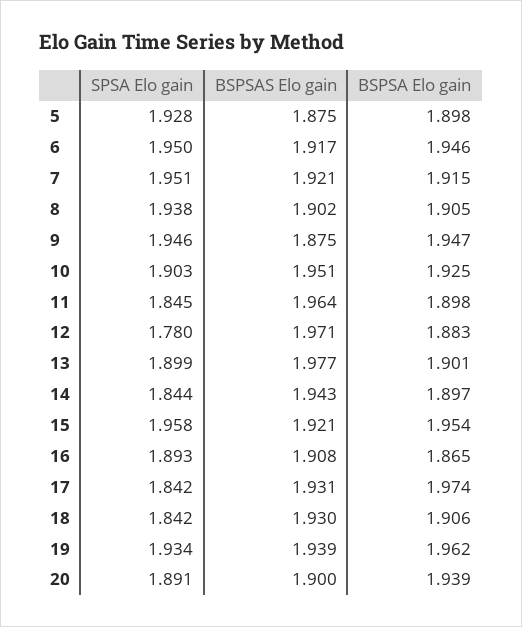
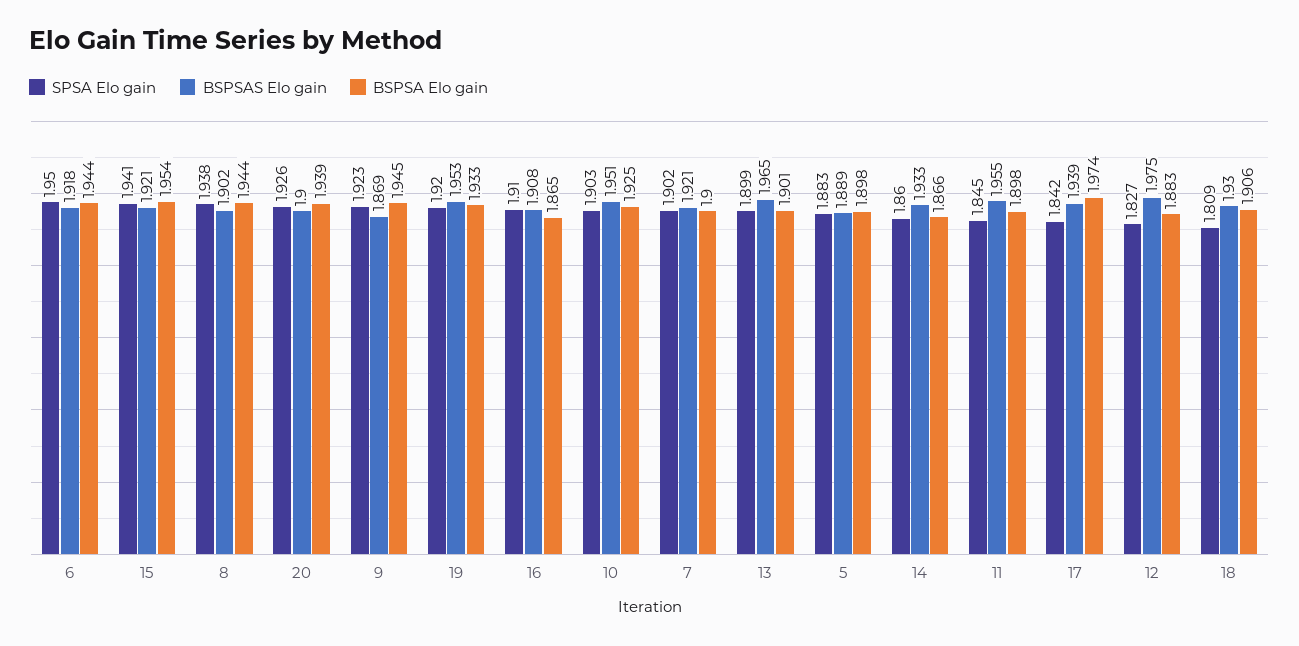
  {
    "SPSA Elo gain": {
-     "5": 1.928,
+     "5": 1.883,
      "6": 1.95,
-     "7": 1.951,
+     "7": 1.902,
      "8": 1.938,
-     "9": 1.946,
+     "9": 1.923,
      "10": 1.903,
      "11": 1.845,
-     "12": 1.78,
+     "12": 1.827,
      "13": 1.899,
-     "14": 1.844,
+     "14": 1.86,
-     "15": 1.958,
+     "15": 1.941,
-     "16": 1.893,
+     "16": 1.91,
      "17": 1.842,
-     "18": 1.842,
+     "18": 1.809,
-     "19": 1.934,
+     "19": 1.92,
-     "20": 1.891
+     "20": 1.926
    },
    "BSPSAS Elo gain": {
-     "5": 1.875,
+     "5": 1.889,
-     "6": 1.917,
+     "6": 1.918,
      "7": 1.921,
      "8": 1.902,
-     "9": 1.875,
+     "9": 1.869,
      "10": 1.951,
-     "11": 1.964,
+     "11": 1.955,
-     "12": 1.971,
+     "12": 1.975,
-     "13": 1.977,
+     "13": 1.965,
-     "14": 1.943,
+     "14": 1.933,
      "15": 1.921,
      "16": 1.908,
-     "17": 1.931,
+     "17": 1.939,
      "18": 1.93,
-     "19": 1.939,
+     "19": 1.953,
      "20": 1.9
    },
    "BSPSA Elo gain": {
      "5": 1.898,
-     "6": 1.946,
+     "6": 1.944,
-     "7": 1.915,
+     "7": 1.9,
-     "8": 1.905,
+     "8": 1.944,
-     "9": 1.947,
+     "9": 1.945,
      "10": 1.925,
      "11": 1.898,
      "12": 1.883,
      "13": 1.901,
-     "14": 1.897,
+     "14": 1.866,
      "15": 1.954,
      "16": 1.865,
      "17": 1.974,
      "18": 1.906,
-     "19": 1.962,
+     "19": 1.933,
      "20": 1.939
    }
  }

